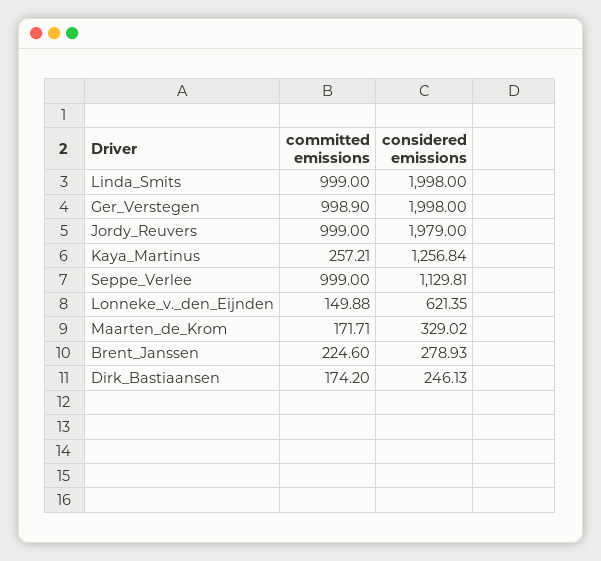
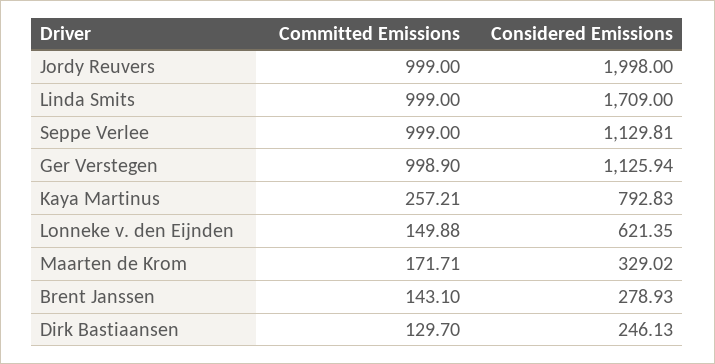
  {
    "committed emissions": {
      "Linda_Smits": 999,
      "Ger_Verstegen": 998.9,
      "Jordy_Reuvers": 999,
      "Kaya_Martinus": 257.21,
      "Seppe_Verlee": 999,
      "Lonneke_v._den_Eijnden": 149.88,
      "Maarten_de_Krom": 171.71,
-     "Brent_Janssen": 224.6,
+     "Brent_Janssen": 143.1,
-     "Dirk_Bastiaansen": 174.2
+     "Dirk_Bastiaansen": 129.7
    },
    "considered emissions": {
-     "Linda_Smits": 1998,
+     "Linda_Smits": 1709,
-     "Ger_Verstegen": 1998,
+     "Ger_Verstegen": 1125.94,
-     "Jordy_Reuvers": 1979,
+     "Jordy_Reuvers": 1998,
-     "Kaya_Martinus": 1256.84,
+     "Kaya_Martinus": 792.83,
      "Seppe_Verlee": 1129.81,
      "Lonneke_v._den_Eijnden": 621.35,
      "Maarten_de_Krom": 329.02,
      "Brent_Janssen": 278.93,
      "Dirk_Bastiaansen": 246.13
    }
  }

